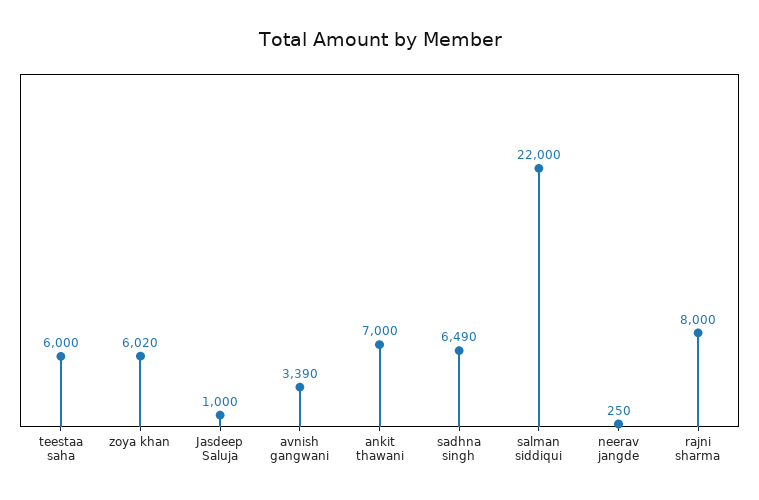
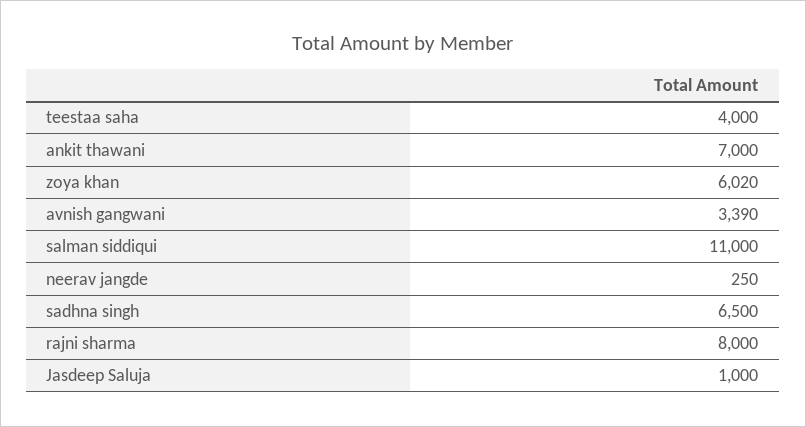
  {
-   "teestaa saha": 6000,
+   "teestaa saha": 4000,
    "zoya khan": 6020,
    "Jasdeep Saluja": 1000,
    "avnish gangwani": 3390,
    "ankit thawani": 7000,
-   "sadhna singh": 6490,
+   "sadhna singh": 6500,
-   "salman siddiqui": 22000,
+   "salman siddiqui": 11000,
    "neerav jangde": 250,
    "rajni sharma": 8000
  }

